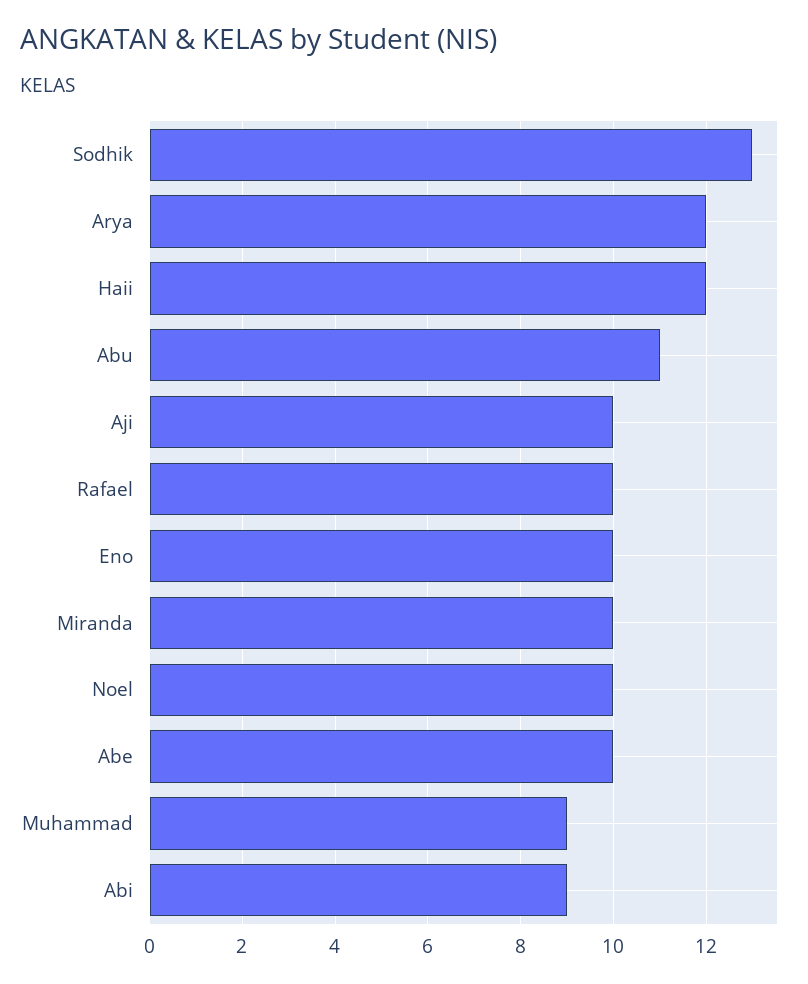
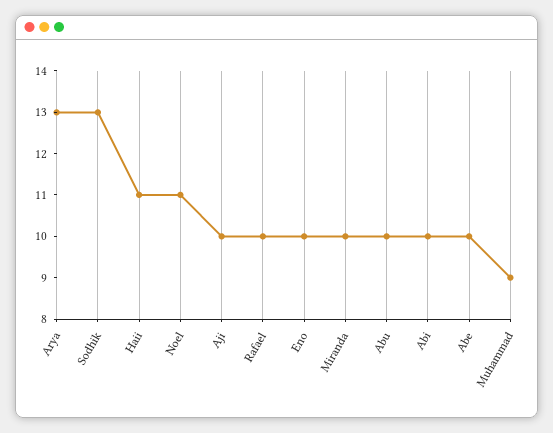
  {
    "Sodhik": 13,
-   "Arya": 12,
+   "Arya": 13,
-   "Haii": 12,
+   "Haii": 11,
-   "Abu": 11,
+   "Abu": 10,
    "Aji": 10,
    "Rafael": 10,
    "Eno": 10,
    "Miranda": 10,
-   "Noel": 10,
+   "Noel": 11,
    "Abe": 10,
    "Muhammad": 9,
-   "Abi": 9
+   "Abi": 10
  }

